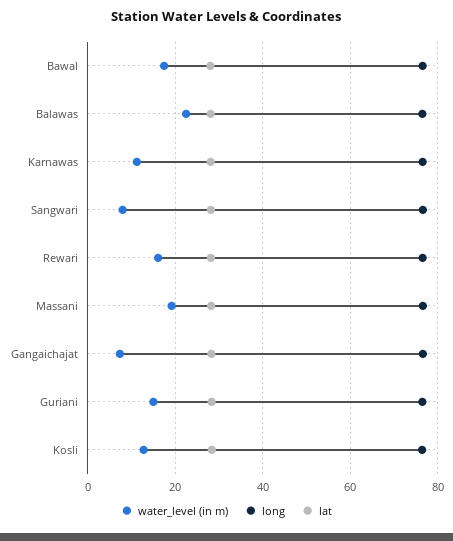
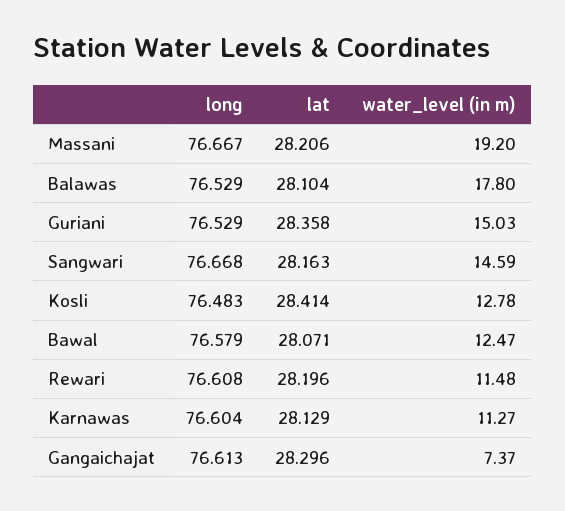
  {
    "water_level (in m)": {
-     "Bawal": 18,
+     "Bawal": 12.47,
-     "Balawas": 22,
+     "Balawas": 17.8,
      "Karnawas": 11.27,
-     "Sangwari": 8,
+     "Sangwari": 14.59,
-     "Rewari": 16,
+     "Rewari": 11.48,
      "Massani": 19.2,
      "Gangaichajat": 7.37,
      "Guriani": 15.03,
      "Kosli": 12.78
    },
    "long": {
      "Bawal": 76.579,
      "Balawas": 76.529,
      "Karnawas": 76.604,
      "Sangwari": 76.668,
      "Rewari": 76.608,
      "Massani": 76.667,
      "Gangaichajat": 76.613,
      "Guriani": 76.529,
      "Kosli": 76.483
    },
    "lat": {
      "Bawal": 28.071,
      "Balawas": 28.104,
      "Karnawas": 28.129,
      "Sangwari": 28.163,
      "Rewari": 28.196,
      "Massani": 28.206,
      "Gangaichajat": 28.296,
      "Guriani": 28.358,
      "Kosli": 28.414
    }
  }

